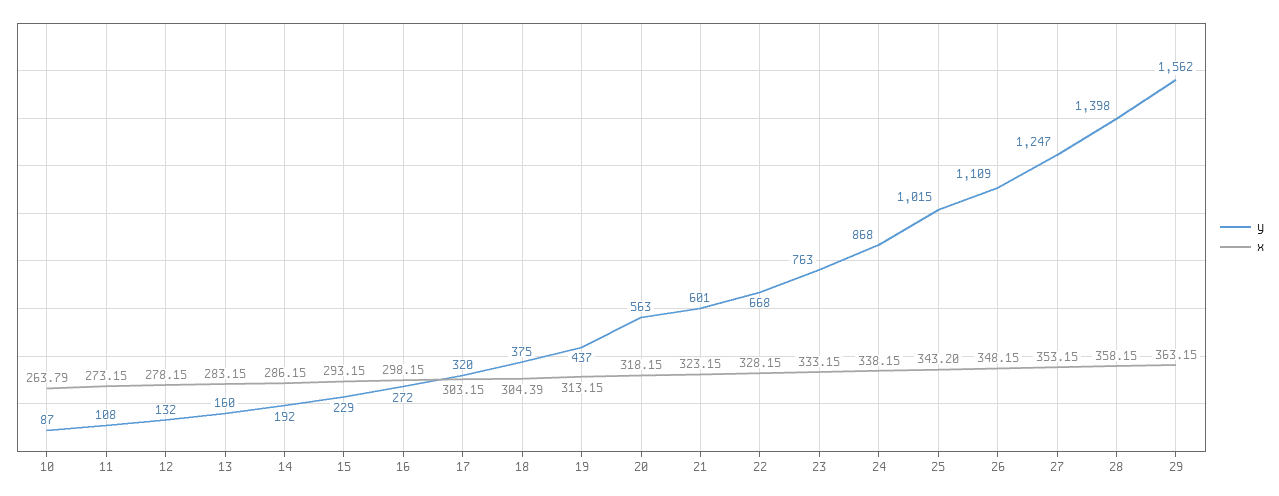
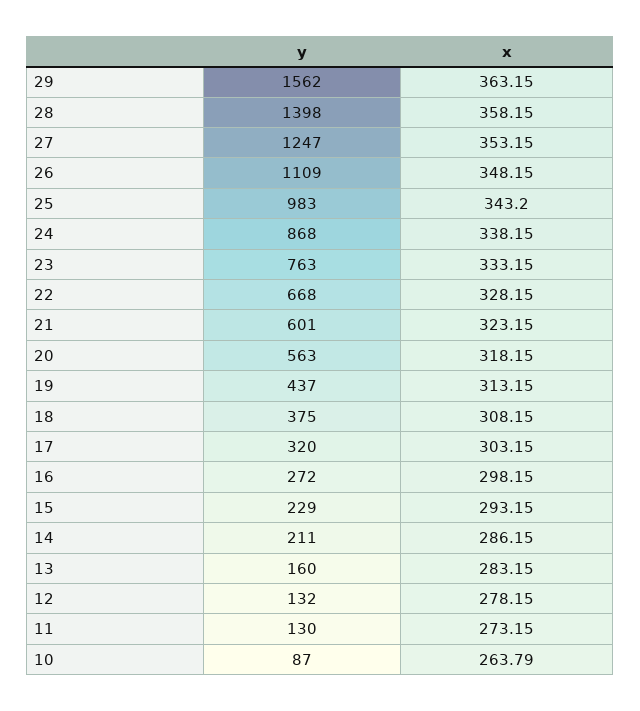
  {
    "y": {
      "10": 87,
-     "11": 108,
+     "11": 130,
      "12": 132,
      "13": 160,
-     "14": 192,
+     "14": 211,
      "15": 229,
      "16": 272,
      "17": 320,
      "18": 375,
      "19": 437,
      "20": 563,
      "21": 601,
      "22": 668,
      "23": 763,
      "24": 868,
-     "25": 1015,
+     "25": 983,
      "26": 1109,
      "27": 1247,
      "28": 1398,
      "29": 1562
    },
    "x": {
      "10": 263.79,
      "11": 273.15,
      "12": 278.15,
      "13": 283.15,
      "14": 286.15,
      "15": 293.15,
      "16": 298.15,
      "17": 303.15,
-     "18": 304.39,
+     "18": 308.15,
      "19": 313.15,
      "20": 318.15,
      "21": 323.15,
      "22": 328.15,
      "23": 333.15,
      "24": 338.15,
      "25": 343.2,
      "26": 348.15,
      "27": 353.15,
      "28": 358.15,
      "29": 363.15
    }
  }

